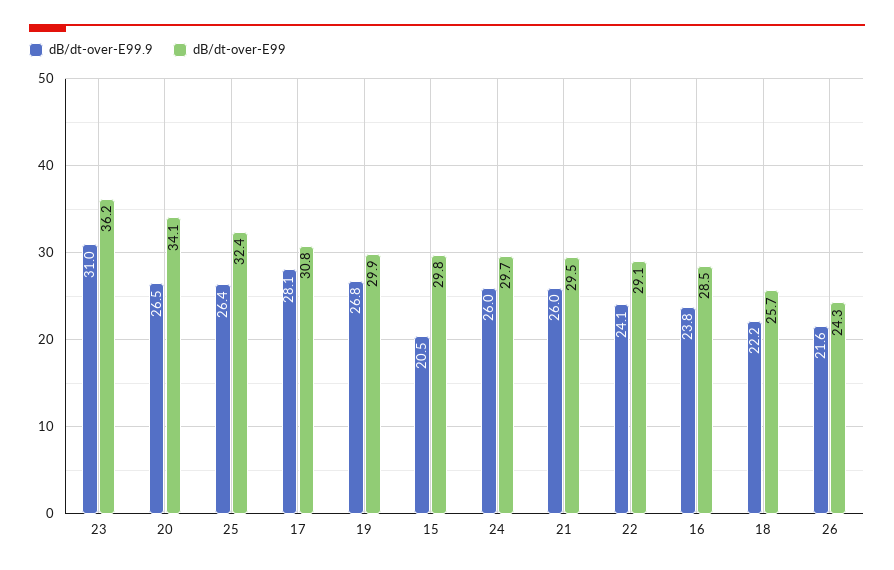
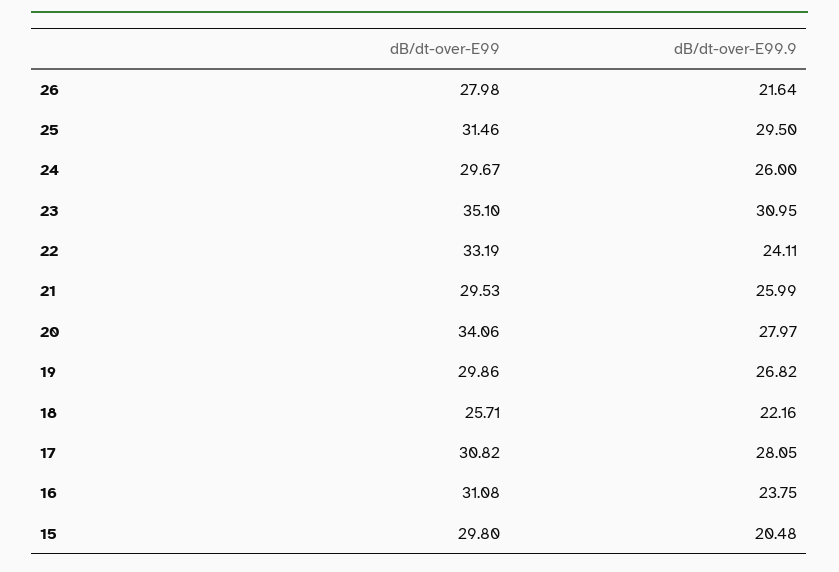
  {
    "dB/dt-over-E99.9": {
      "23": 30.95,
-     "20": 26.5,
+     "20": 27.97,
-     "25": 26.4,
+     "25": 29.5,
      "17": 28.05,
      "19": 26.82,
      "15": 20.48,
      "24": 26,
      "21": 25.99,
      "22": 24.11,
      "16": 23.75,
      "18": 22.16,
      "26": 21.64
    },
    "dB/dt-over-E99": {
-     "23": 36.2,
+     "23": 35.1,
      "20": 34.06,
-     "25": 32.4,
+     "25": 31.46,
      "17": 30.82,
      "19": 29.86,
      "15": 29.8,
      "24": 29.67,
      "21": 29.53,
-     "22": 29.1,
+     "22": 33.19,
-     "16": 28.5,
+     "16": 31.08,
      "18": 25.71,
-     "26": 24.3
+     "26": 27.98
    }
  }

